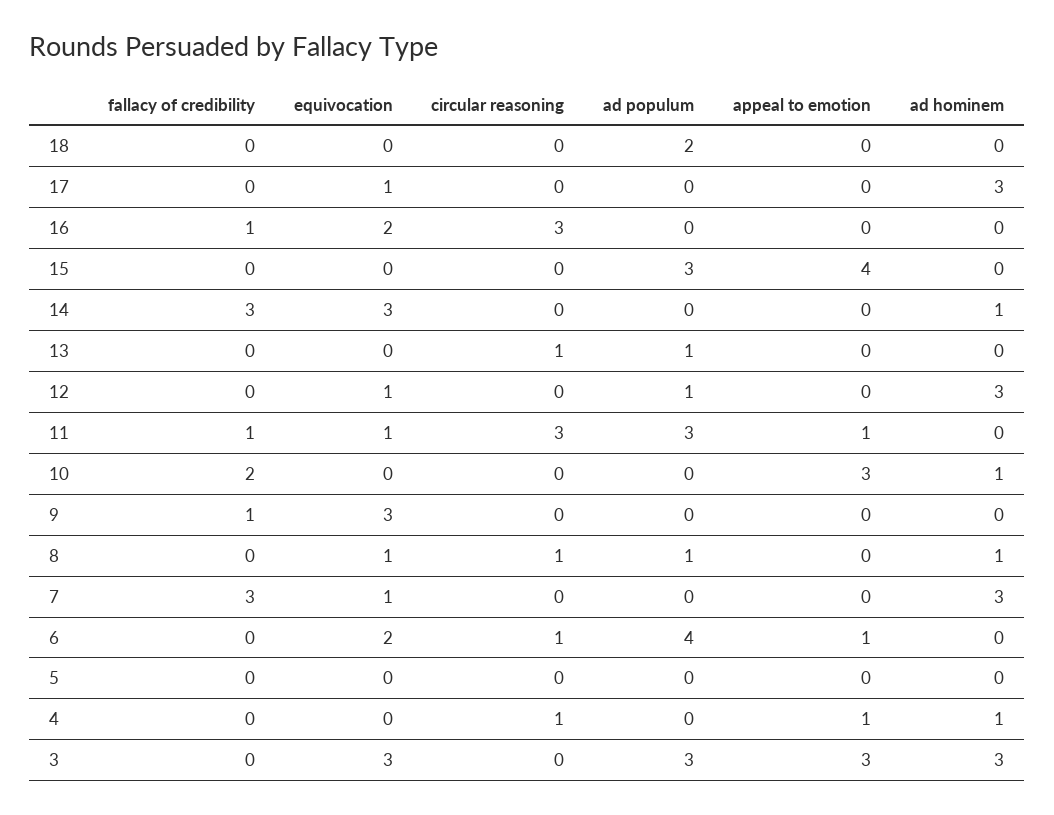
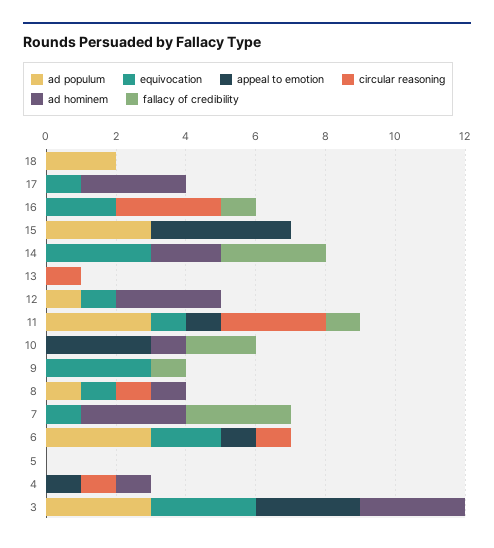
  {
    "fallacy of credibility": {
      "18": 0,
      "17": 0,
      "16": 1,
      "15": 0,
      "14": 3,
      "13": 0,
      "12": 0,
      "11": 1,
      "10": 2,
      "9": 1,
      "8": 0,
      "7": 3,
      "6": 0,
      "5": 0,
      "4": 0,
      "3": 0
    },
    "equivocation": {
      "18": 0,
      "17": 1,
      "16": 2,
      "15": 0,
      "14": 3,
      "13": 0,
      "12": 1,
      "11": 1,
      "10": 0,
      "9": 3,
      "8": 1,
      "7": 1,
      "6": 2,
      "5": 0,
      "4": 0,
      "3": 3
    },
    "circular reasoning": {
      "18": 0,
      "17": 0,
      "16": 3,
      "15": 0,
      "14": 0,
      "13": 1,
      "12": 0,
      "11": 3,
      "10": 0,
      "9": 0,
      "8": 1,
      "7": 0,
      "6": 1,
      "5": 0,
      "4": 1,
      "3": 0
    },
    "ad populum": {
      "18": 2,
      "17": 0,
      "16": 0,
      "15": 3,
      "14": 0,
-     "13": 1,
+     "13": 0,
      "12": 1,
      "11": 3,
      "10": 0,
      "9": 0,
      "8": 1,
      "7": 0,
-     "6": 4,
+     "6": 3,
      "5": 0,
      "4": 0,
      "3": 3
    },
    "appeal to emotion": {
      "18": 0,
      "17": 0,
      "16": 0,
      "15": 4,
      "14": 0,
      "13": 0,
      "12": 0,
      "11": 1,
      "10": 3,
      "9": 0,
      "8": 0,
      "7": 0,
      "6": 1,
      "5": 0,
      "4": 1,
      "3": 3
    },
    "ad hominem": {
      "18": 0,
      "17": 3,
      "16": 0,
      "15": 0,
-     "14": 1,
+     "14": 2,
      "13": 0,
      "12": 3,
      "11": 0,
      "10": 1,
      "9": 0,
      "8": 1,
      "7": 3,
      "6": 0,
      "5": 0,
      "4": 1,
      "3": 3
    }
  }

